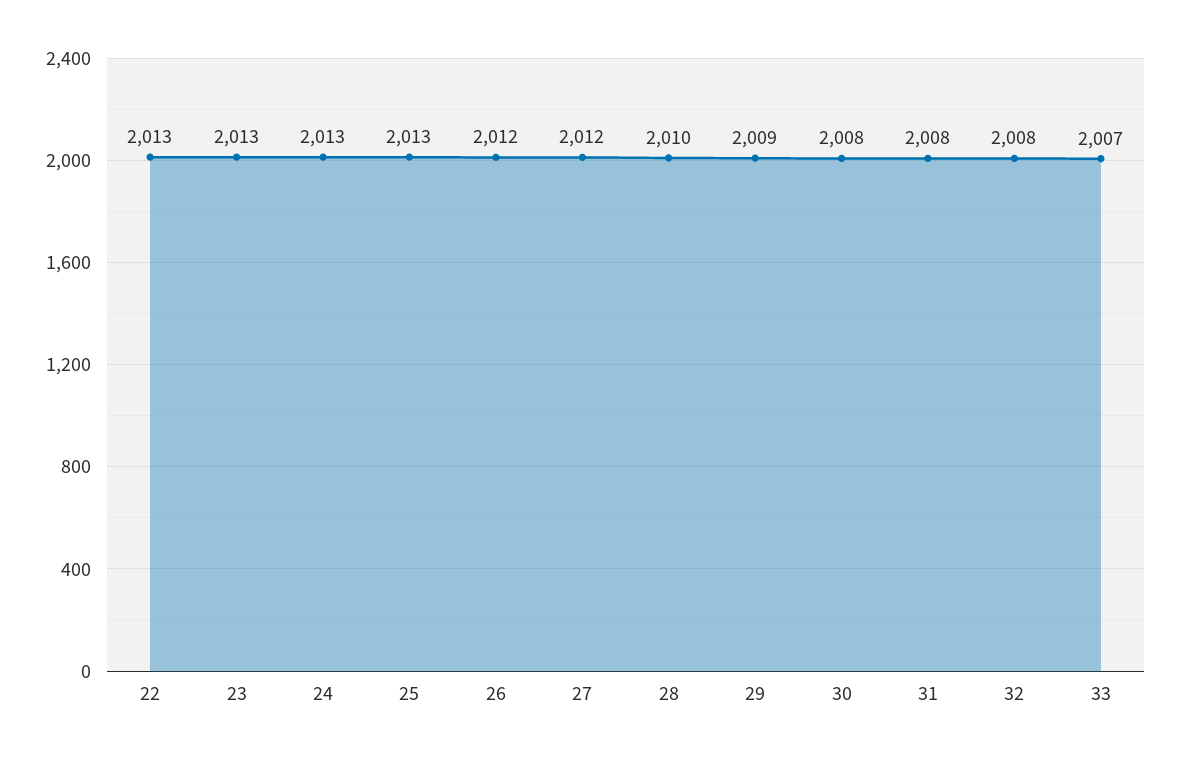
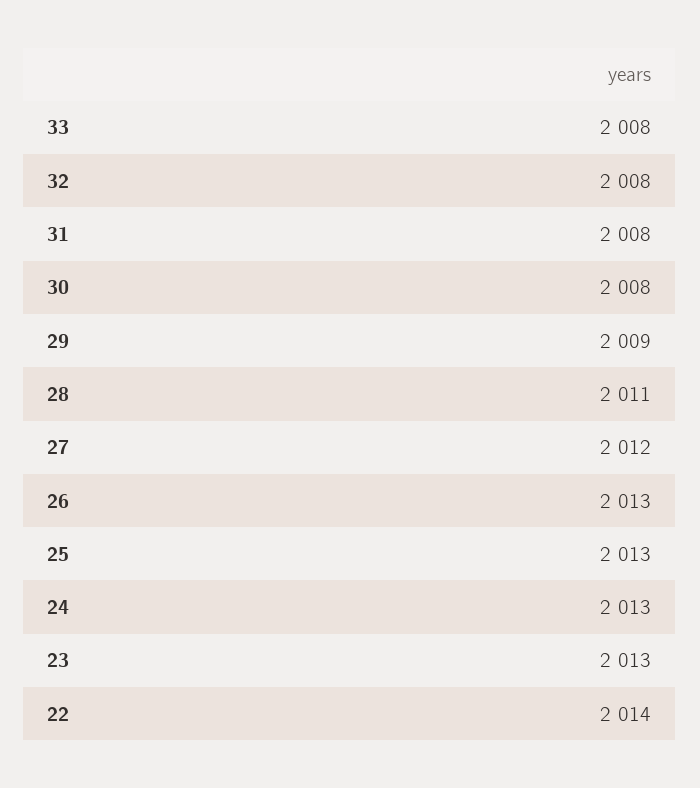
  {
-   "22": 2013,
+   "22": 2014,
    "23": 2013,
    "24": 2013,
    "25": 2013,
-   "26": 2012,
+   "26": 2013,
    "27": 2012,
-   "28": 2010,
+   "28": 2011,
    "29": 2009,
    "30": 2008,
    "31": 2008,
    "32": 2008,
-   "33": 2007
+   "33": 2008
  }

